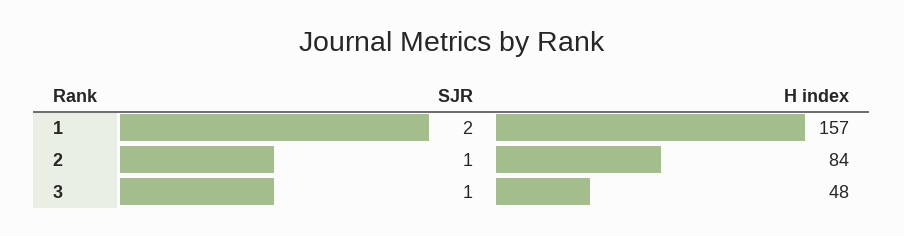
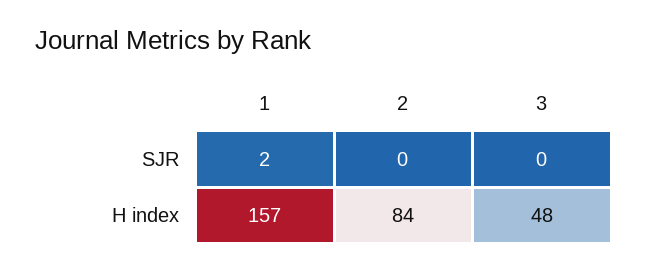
  {
    "SJR": {
      "1": 2,
-     "2": 1,
+     "2": 0,
-     "3": 1
+     "3": 0
    },
    "H index": {
      "1": 157,
      "2": 84,
      "3": 48
    }
  }

